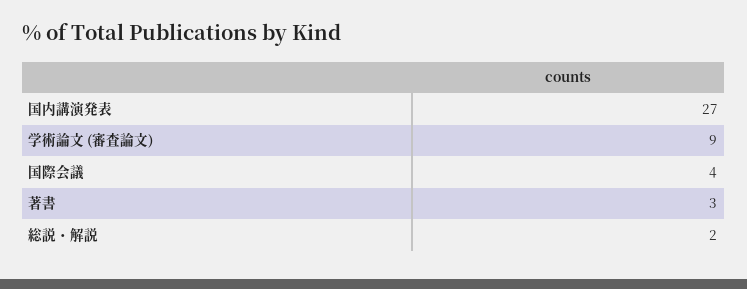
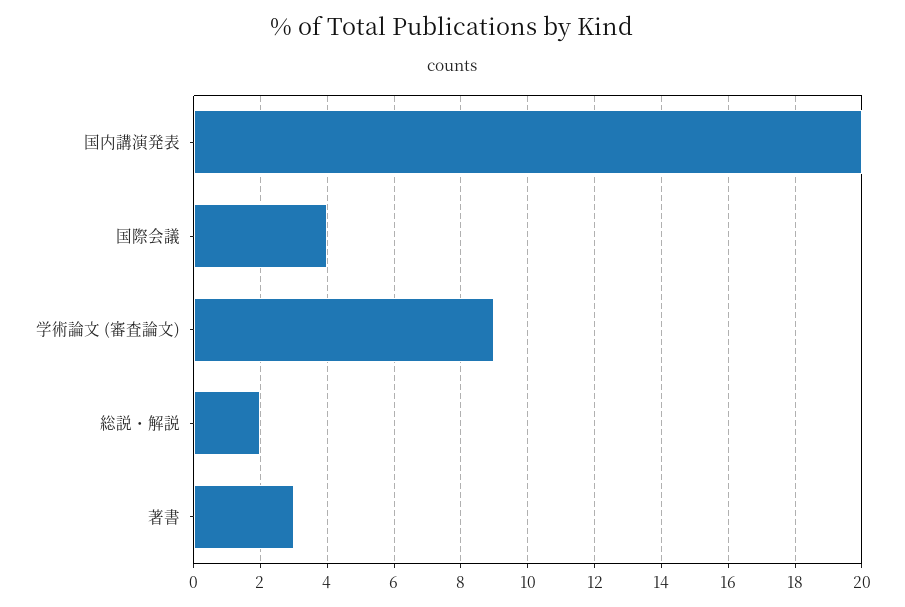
  {
-   "国内講演発表": 27,
+   "国内講演発表": 20,
    "学術論文 (審査論文)": 9,
    "国際会議": 4,
    "著書": 3,
    "総説・解説": 2
  }

